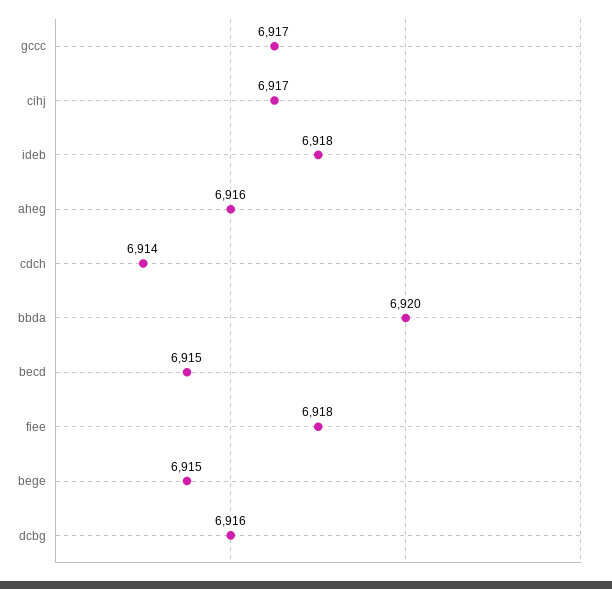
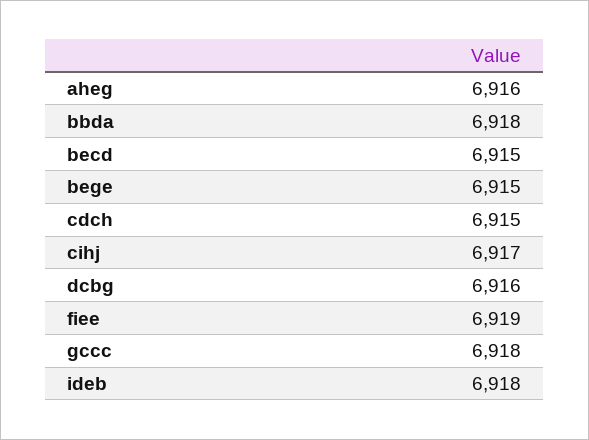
  {
-   "gccc": 6917,
+   "gccc": 6918,
    "cihj": 6917,
    "ideb": 6918,
    "aheg": 6916,
-   "cdch": 6914,
+   "cdch": 6915,
-   "bbda": 6920,
+   "bbda": 6918,
    "becd": 6915,
-   "fiee": 6918,
+   "fiee": 6919,
    "bege": 6915,
    "dcbg": 6916
  }

